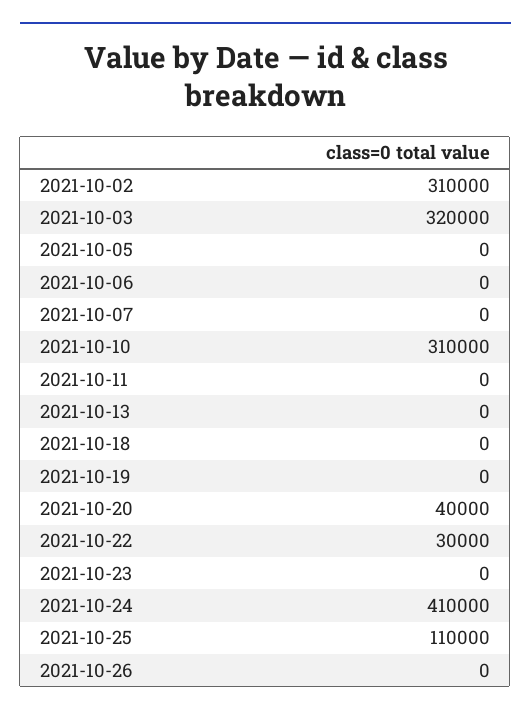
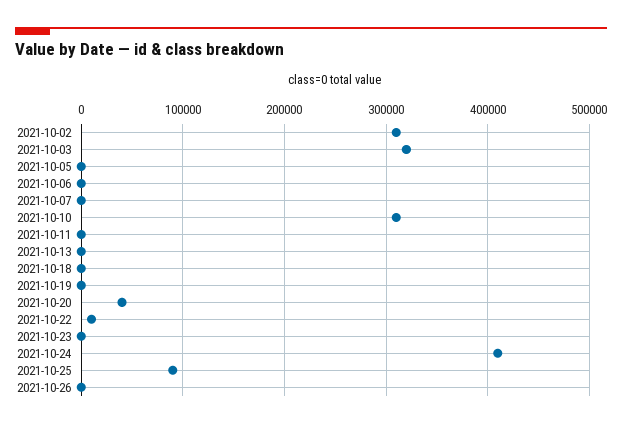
  {
    "2021-10-02": 310000,
    "2021-10-03": 320000,
    "2021-10-05": 0,
    "2021-10-06": 0,
    "2021-10-07": 0,
    "2021-10-10": 310000,
    "2021-10-11": 0,
    "2021-10-13": 0,
    "2021-10-18": 0,
    "2021-10-19": 0,
    "2021-10-20": 40000,
-   "2021-10-22": 30000,
+   "2021-10-22": 10000,
    "2021-10-23": 0,
    "2021-10-24": 410000,
-   "2021-10-25": 110000,
+   "2021-10-25": 90000,
    "2021-10-26": 0
  }

